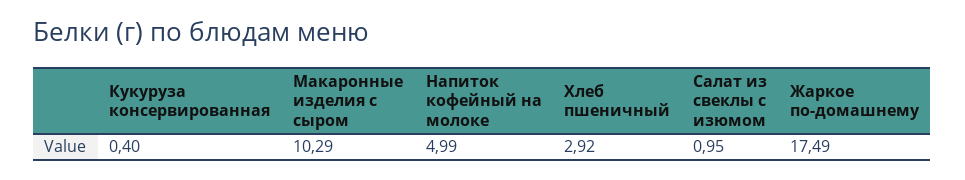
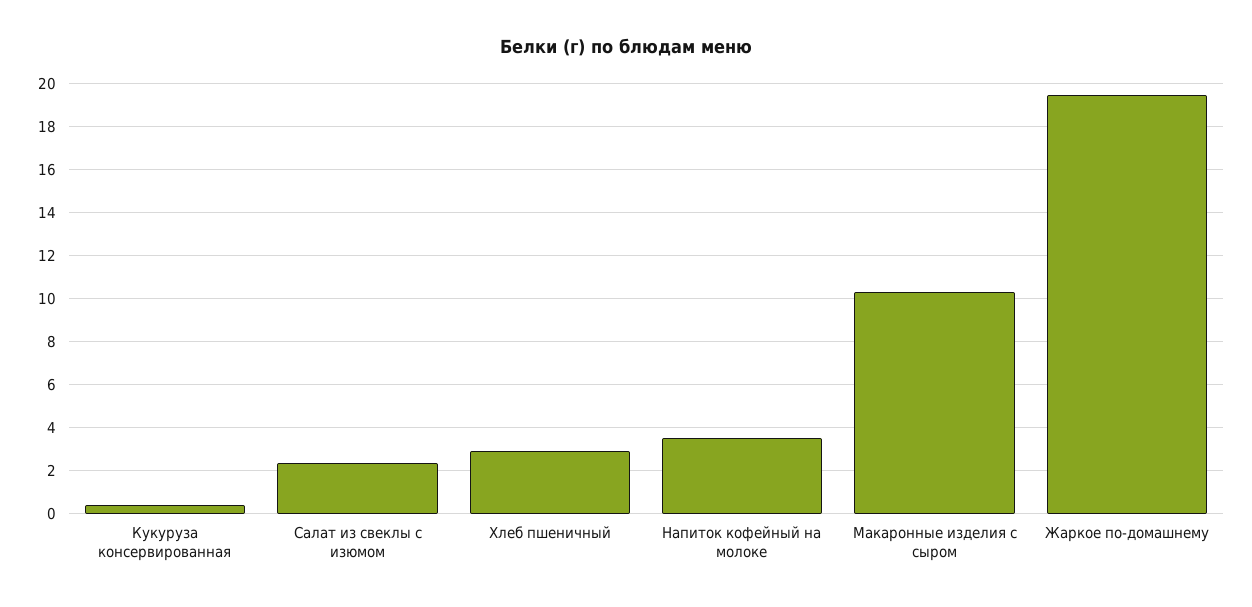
  {
    "Кукуруза консервированная": 0.4,
    "Макаронные изделия с сыром": 10.29,
-   "Напиток кофейный на молоке": 4.99,
+   "Напиток кофейный на молоке": 3.5,
    "Хлеб пшеничный": 2.92,
-   "Салат из свеклы с изюмом": 0.95,
+   "Салат из свеклы с изюмом": 2.5,
-   "Жаркое по-домашнему": 17.49
+   "Жаркое по-домашнему": 19.5
  }

